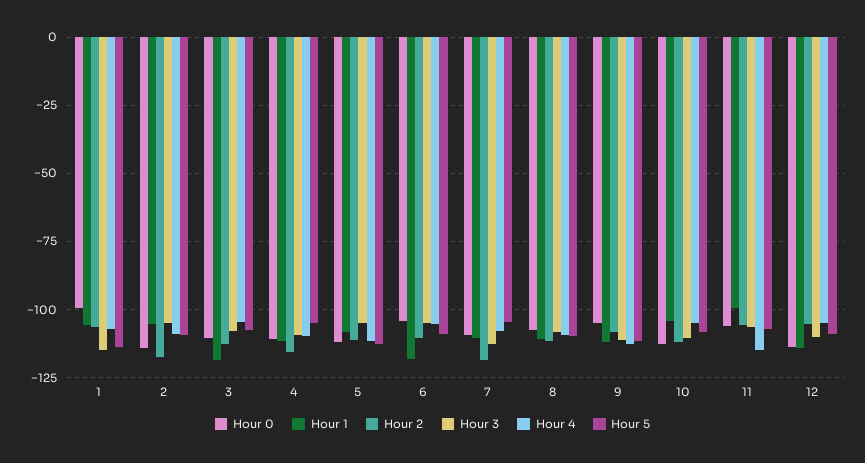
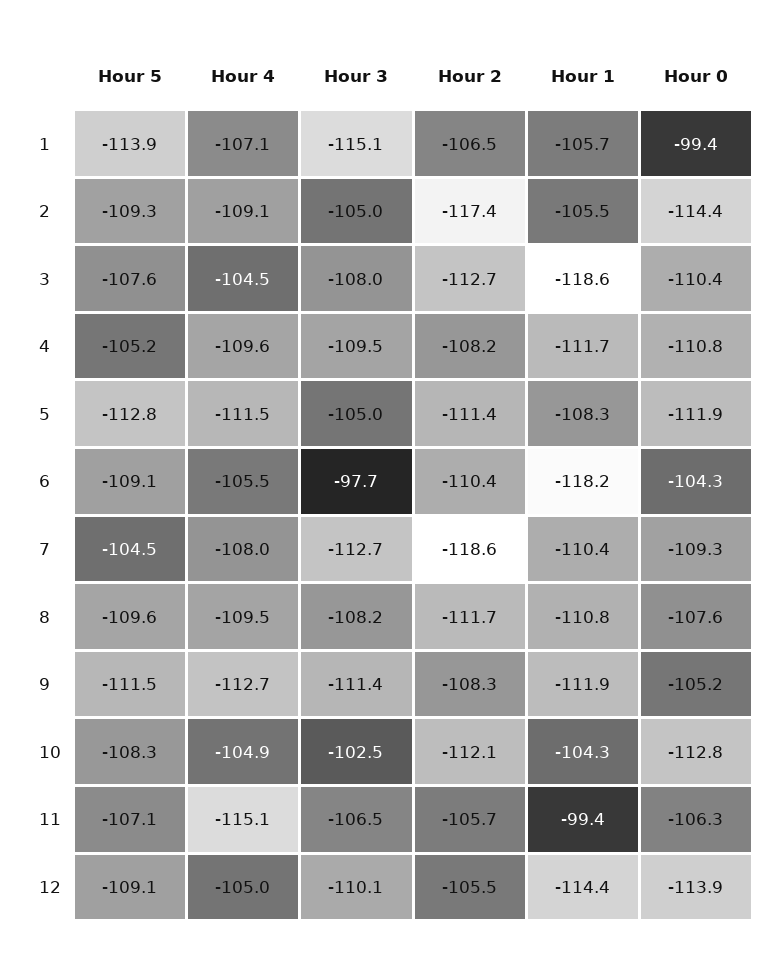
  {
    "Hour 0": {
      "1": -99.4,
      "2": -114.4,
      "3": -110.4,
      "4": -110.8,
      "5": -111.9,
      "6": -104.3,
      "7": -109.3,
      "8": -107.6,
      "9": -105.2,
      "10": -112.8,
      "11": -106.3,
      "12": -113.9
    },
    "Hour 1": {
      "1": -105.7,
      "2": -105.5,
      "3": -118.6,
      "4": -111.7,
      "5": -108.3,
      "6": -118.2,
      "7": -110.4,
      "8": -110.8,
      "9": -111.9,
      "10": -104.3,
      "11": -99.4,
      "12": -114.4
    },
    "Hour 2": {
      "1": -106.5,
      "2": -117.4,
      "3": -112.7,
-     "4": -115,
+     "4": -108.2,
      "5": -111.4,
      "6": -110.4,
      "7": -118.6,
      "8": -111.7,
      "9": -108.3,
      "10": -112.1,
      "11": -105.7,
      "12": -105.5
    },
    "Hour 3": {
      "1": -115.1,
      "2": -105,
      "3": -108,
      "4": -109.5,
      "5": -105,
-     "6": -105,
+     "6": -97.7,
      "7": -112.7,
      "8": -108.2,
      "9": -111.4,
-     "10": -110,
+     "10": -102.5,
      "11": -106.5,
      "12": -110.1
    },
    "Hour 4": {
      "1": -107.1,
      "2": -109.1,
      "3": -104.5,
      "4": -109.6,
      "5": -111.5,
      "6": -105.5,
      "7": -108,
      "8": -109.5,
      "9": -112.7,
      "10": -104.9,
      "11": -115.1,
      "12": -105
    },
    "Hour 5": {
      "1": -113.9,
      "2": -109.3,
      "3": -107.6,
      "4": -105.2,
      "5": -112.8,
      "6": -109.1,
      "7": -104.5,
      "8": -109.6,
      "9": -111.5,
      "10": -108.3,
      "11": -107.1,
      "12": -109.1
    }
  }

